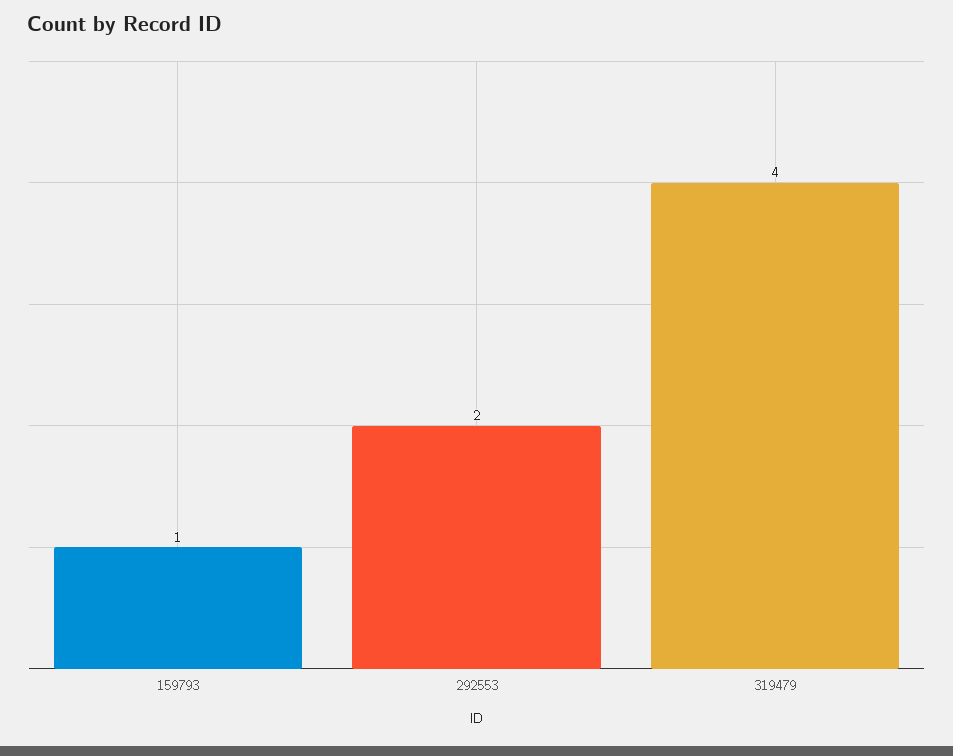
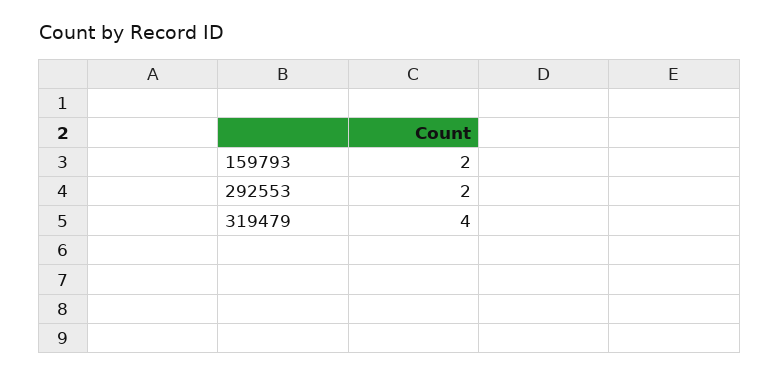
  {
-   "159793": 1,
+   "159793": 2,
    "292553": 2,
    "319479": 4
  }

